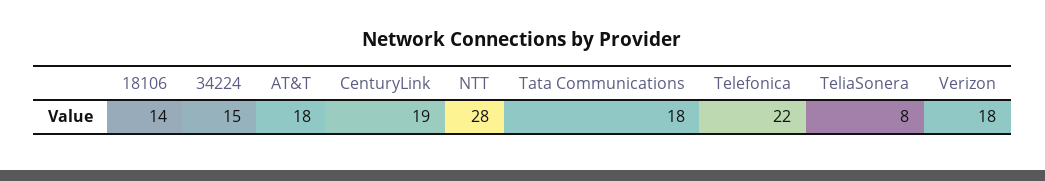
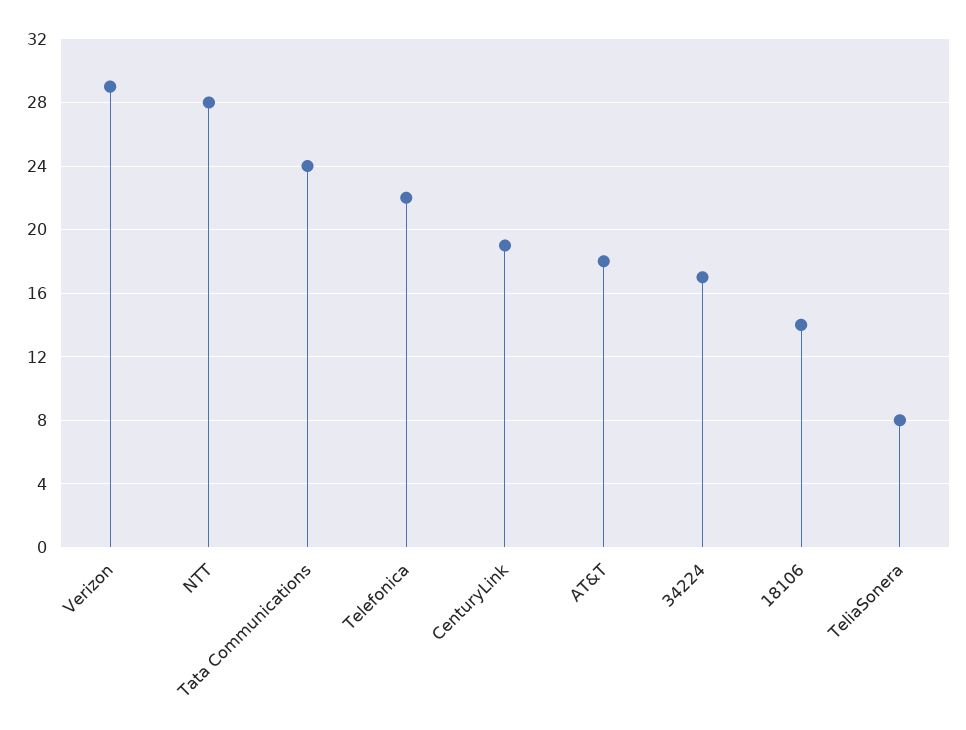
  {
    "18106": 14,
-   "34224": 15,
+   "34224": 17,
    "AT&T": 18,
    "CenturyLink": 19,
    "NTT": 28,
-   "Tata Communications": 18,
+   "Tata Communications": 24,
    "Telefonica": 22,
    "TeliaSonera": 8,
-   "Verizon": 18
+   "Verizon": 29
  }

